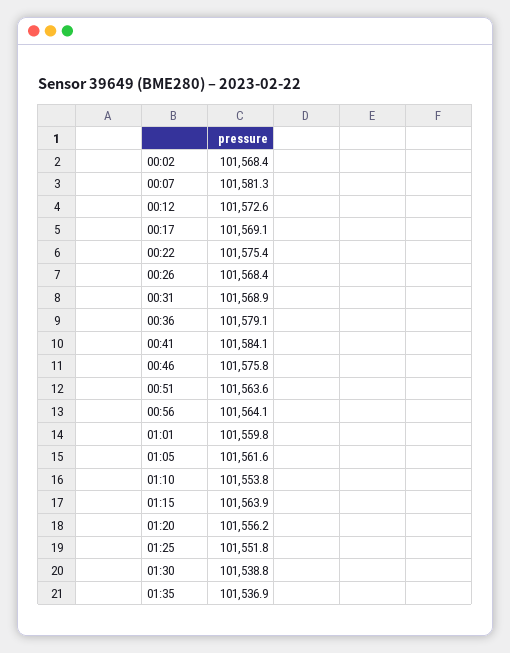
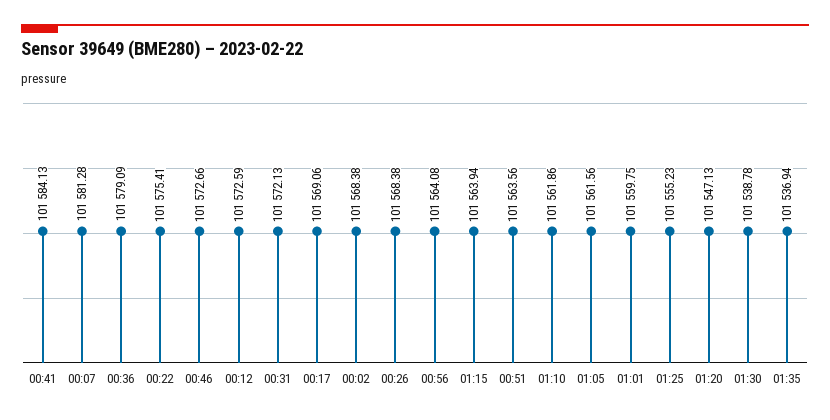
  {
    "00:02": 101568.38,
    "00:07": 101581.28,
    "00:12": 101572.59,
    "00:17": 101569.06,
    "00:22": 101575.41,
    "00:26": 101568.38,
-   "00:31": 101568.9,
+   "00:31": 101572.13,
    "00:36": 101579.09,
    "00:41": 101584.13,
-   "00:46": 101575.8,
+   "00:46": 101572.66,
    "00:51": 101563.56,
    "00:56": 101564.08,
    "01:01": 101559.75,
    "01:05": 101561.56,
-   "01:10": 101553.8,
+   "01:10": 101561.86,
    "01:15": 101563.94,
-   "01:20": 101556.2,
+   "01:20": 101547.13,
-   "01:25": 101551.8,
+   "01:25": 101555.23,
    "01:30": 101538.78,
    "01:35": 101536.94
  }

